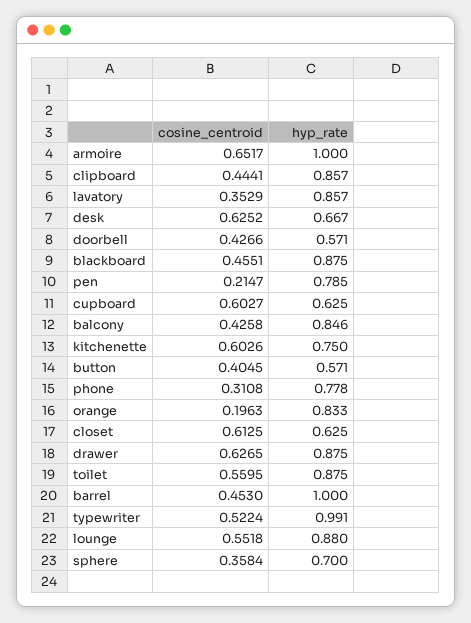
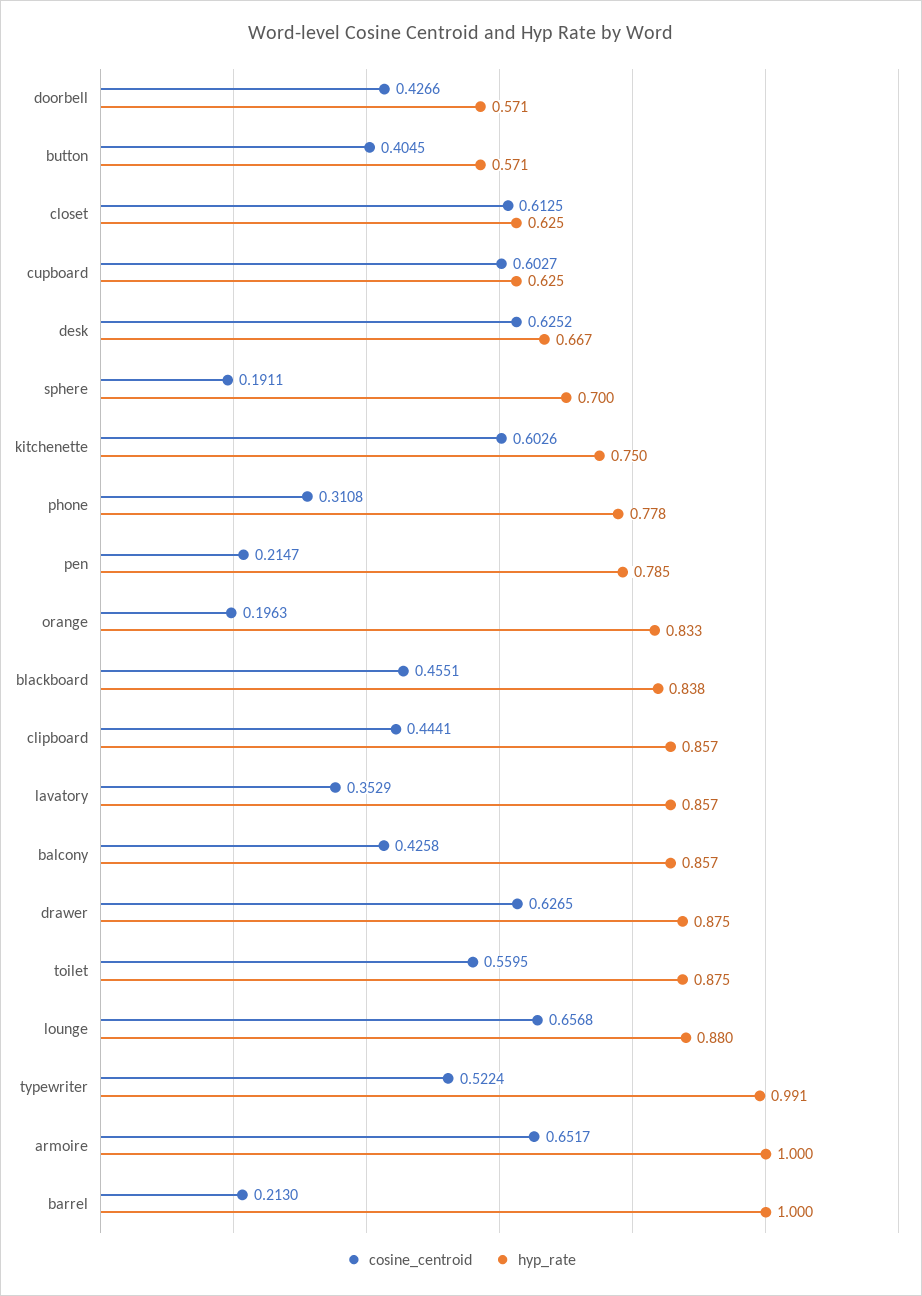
  {
    "cosine_centroid": {
      "armoire": 0.6517,
      "clipboard": 0.4441,
      "lavatory": 0.3529,
      "desk": 0.6252,
      "doorbell": 0.4266,
      "blackboard": 0.4551,
      "pen": 0.2147,
      "cupboard": 0.6027,
      "balcony": 0.4258,
      "kitchenette": 0.6026,
      "button": 0.4045,
      "phone": 0.3108,
      "orange": 0.1963,
      "closet": 0.6125,
      "drawer": 0.6265,
      "toilet": 0.5595,
-     "barrel": 0.453,
+     "barrel": 0.213,
      "typewriter": 0.5224,
-     "lounge": 0.5518,
+     "lounge": 0.6568,
-     "sphere": 0.3584
+     "sphere": 0.1911
    },
    "hyp_rate": {
      "armoire": 1,
      "clipboard": 0.857,
      "lavatory": 0.857,
      "desk": 0.667,
      "doorbell": 0.571,
-     "blackboard": 0.875,
+     "blackboard": 0.838,
      "pen": 0.785,
      "cupboard": 0.625,
-     "balcony": 0.846,
+     "balcony": 0.857,
      "kitchenette": 0.75,
      "button": 0.571,
      "phone": 0.778,
      "orange": 0.833,
      "closet": 0.625,
      "drawer": 0.875,
      "toilet": 0.875,
      "barrel": 1,
      "typewriter": 0.991,
      "lounge": 0.88,
      "sphere": 0.7
    }
  }

